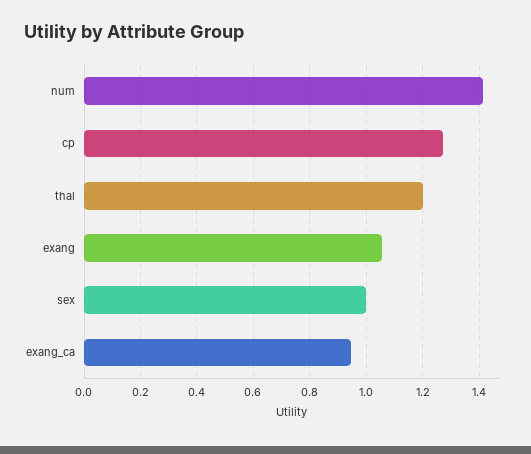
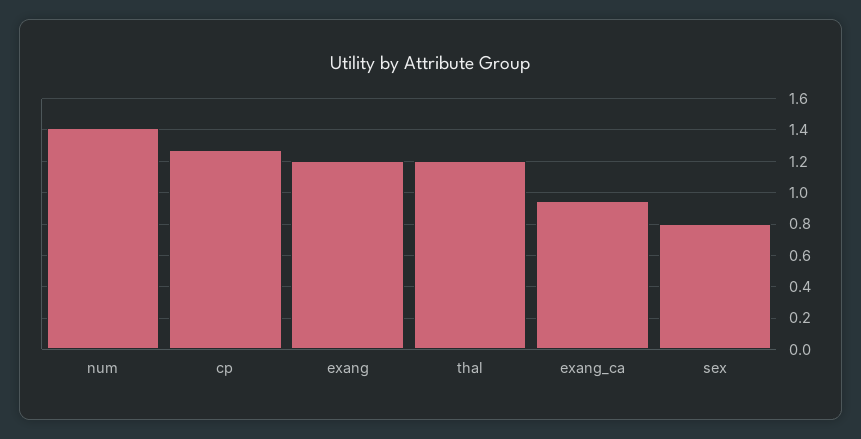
  {
    "num": 1.425,
    "cp": 1.275,
    "thal": 1.2,
-   "exang": 1.05,
+   "exang": 1.2,
-   "sex": 1,
+   "sex": 0.8,
    "exang_ca": 0.95
  }

